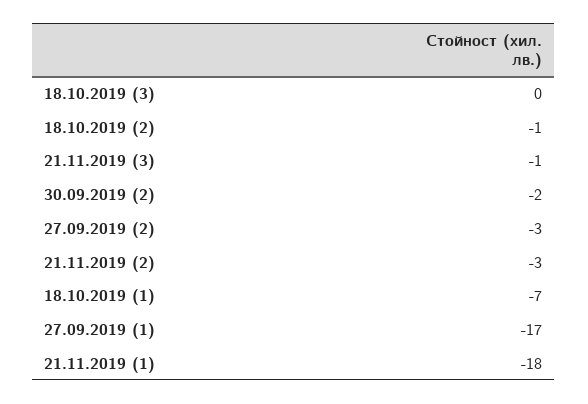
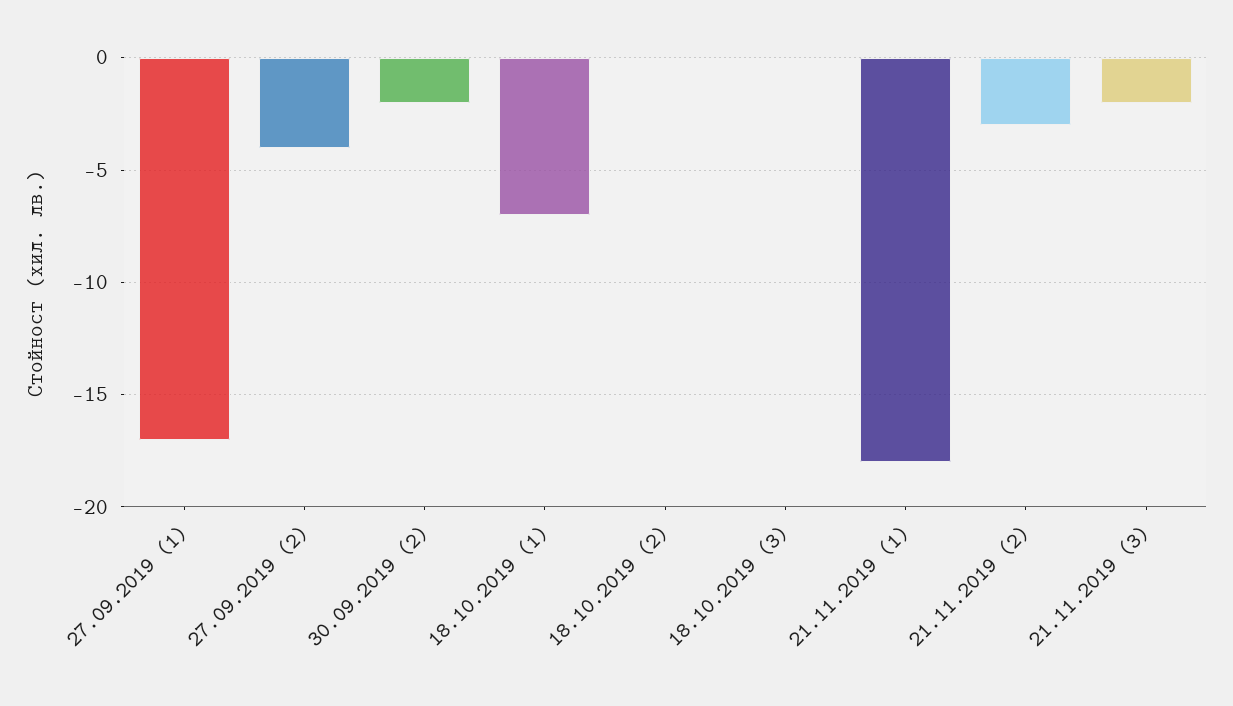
  {
    "18.10.2019 (3)": 0,
-   "18.10.2019 (2)": -1,
+   "18.10.2019 (2)": 0,
-   "21.11.2019 (3)": -1,
+   "21.11.2019 (3)": -2,
    "30.09.2019 (2)": -2,
-   "27.09.2019 (2)": -3,
+   "27.09.2019 (2)": -4,
    "21.11.2019 (2)": -3,
    "18.10.2019 (1)": -7,
    "27.09.2019 (1)": -17,
    "21.11.2019 (1)": -18
  }

